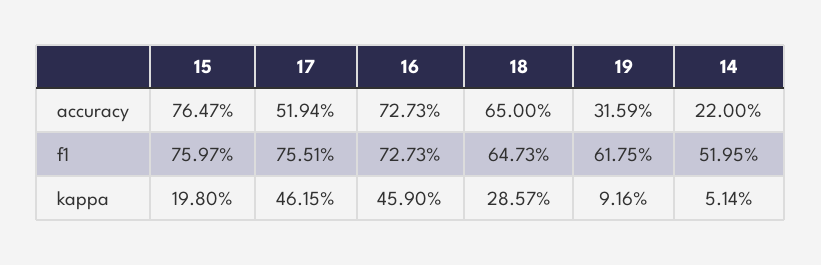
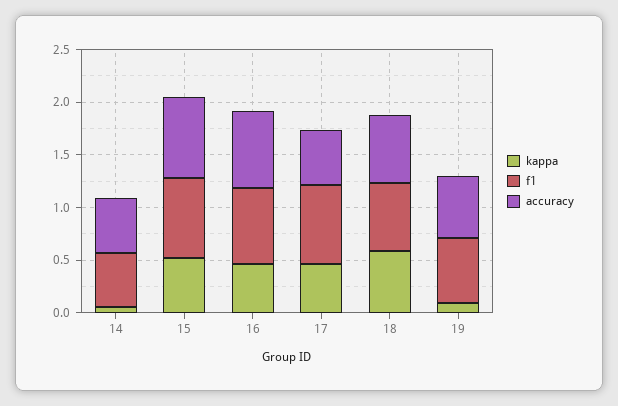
  {
    "accuracy": {
      "15": 0.7647,
      "17": 0.5194,
      "16": 0.7273,
      "18": 0.65,
-     "19": 0.3159,
+     "19": 0.6,
-     "14": 0.22
+     "14": 0.5
    },
    "f1": {
      "15": 0.7597,
      "17": 0.7551,
      "16": 0.7273,
      "18": 0.6473,
      "19": 0.6175,
      "14": 0.5195
    },
    "kappa": {
-     "15": 0.198,
+     "15": 0.5,
      "17": 0.4615,
      "16": 0.459,
-     "18": 0.2857,
+     "18": 0.6,
      "19": 0.0916,
      "14": 0.0514
    }
  }

